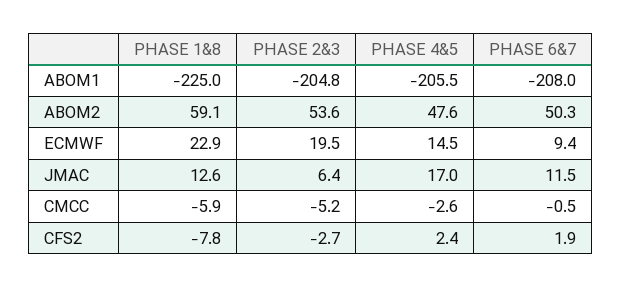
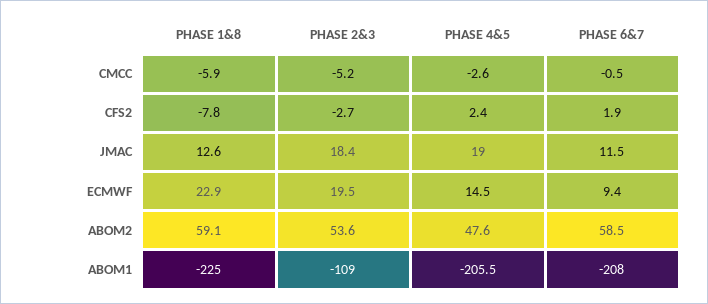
  {
    "PHASE 1&8": {
      "ABOM1": -225,
      "ABOM2": 59.1,
      "ECMWF": 22.9,
      "JMAC": 12.6,
      "CMCC": -5.9,
      "CFS2": -7.8
    },
    "PHASE 2&3": {
-     "ABOM1": -204.8,
+     "ABOM1": -109,
      "ABOM2": 53.6,
      "ECMWF": 19.5,
-     "JMAC": 6.4,
+     "JMAC": 18.4,
      "CMCC": -5.2,
      "CFS2": -2.7
    },
    "PHASE 4&5": {
      "ABOM1": -205.5,
      "ABOM2": 47.6,
      "ECMWF": 14.5,
-     "JMAC": 17,
+     "JMAC": 19,
      "CMCC": -2.6,
      "CFS2": 2.4
    },
    "PHASE 6&7": {
      "ABOM1": -208,
-     "ABOM2": 50.3,
+     "ABOM2": 58.5,
      "ECMWF": 9.4,
      "JMAC": 11.5,
      "CMCC": -0.5,
      "CFS2": 1.9
    }
  }

